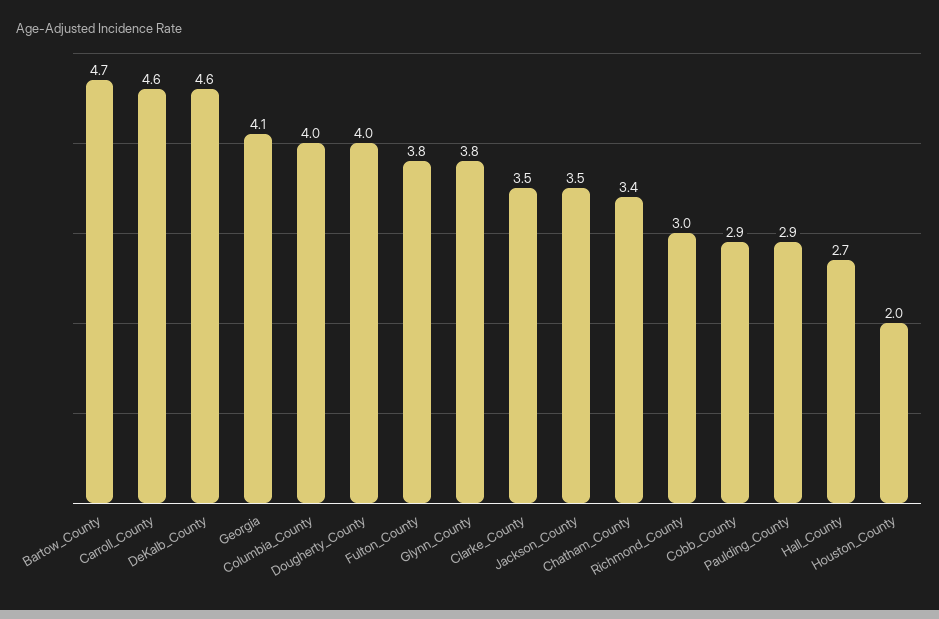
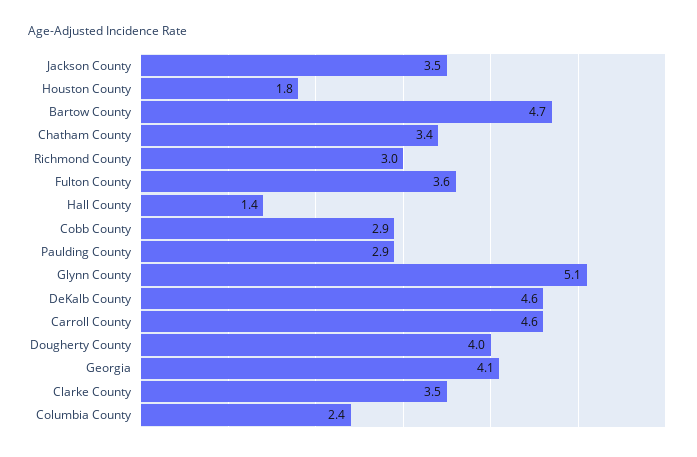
  {
    "Bartow_County": 4.7,
    "Carroll_County": 4.6,
    "DeKalb_County": 4.6,
    "Georgia": 4.1,
-   "Columbia_County": 4,
+   "Columbia_County": 2.4,
    "Dougherty_County": 4,
-   "Fulton_County": 3.8,
+   "Fulton_County": 3.6,
-   "Glynn_County": 3.8,
+   "Glynn_County": 5.1,
    "Clarke_County": 3.5,
    "Jackson_County": 3.5,
    "Chatham_County": 3.4,
    "Richmond_County": 3,
    "Cobb_County": 2.9,
    "Paulding_County": 2.9,
-   "Hall_County": 2.7,
+   "Hall_County": 1.4,
-   "Houston_County": 2
+   "Houston_County": 1.8
  }

